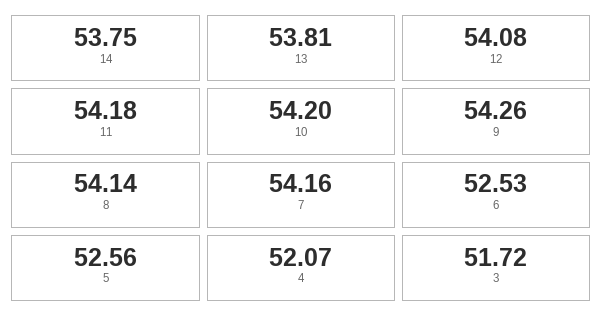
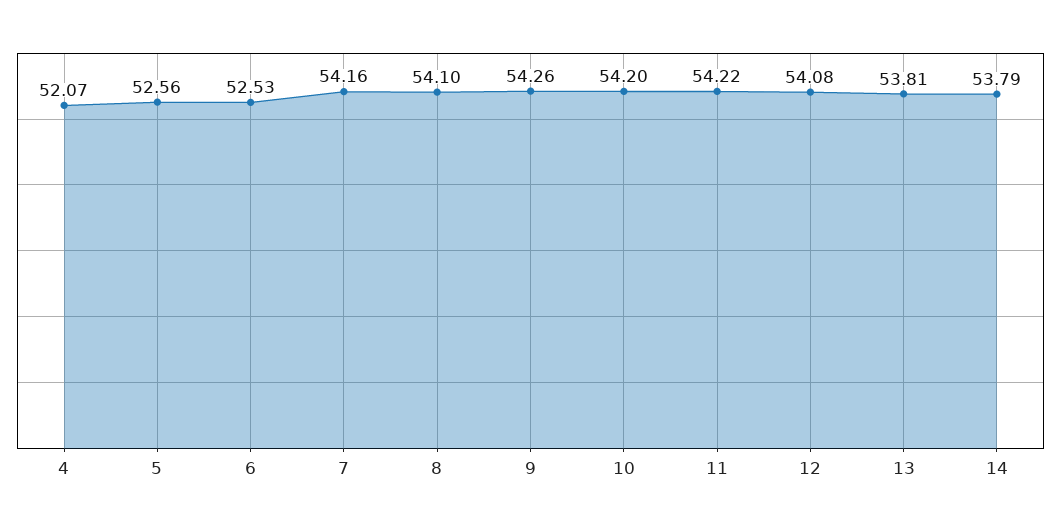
  {
-   "14": 53.75,
+   "14": 53.79,
    "13": 53.81,
    "12": 54.08,
-   "11": 54.18,
+   "11": 54.22,
    "10": 54.2,
    "9": 54.26,
-   "8": 54.14,
+   "8": 54.1,
    "7": 54.16,
    "6": 52.53,
    "5": 52.56,
-   "4": 52.07,
+   "4": 52.07
-   "3": 51.72
  }

